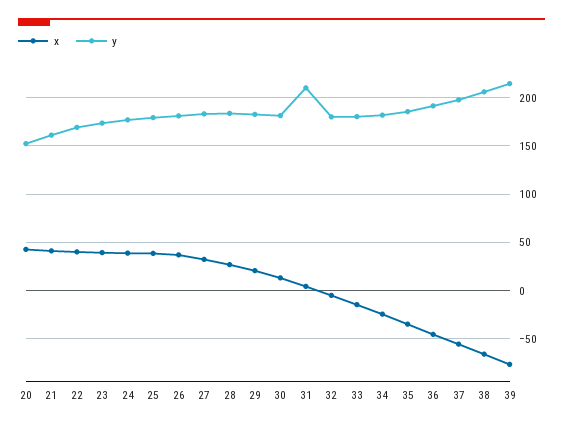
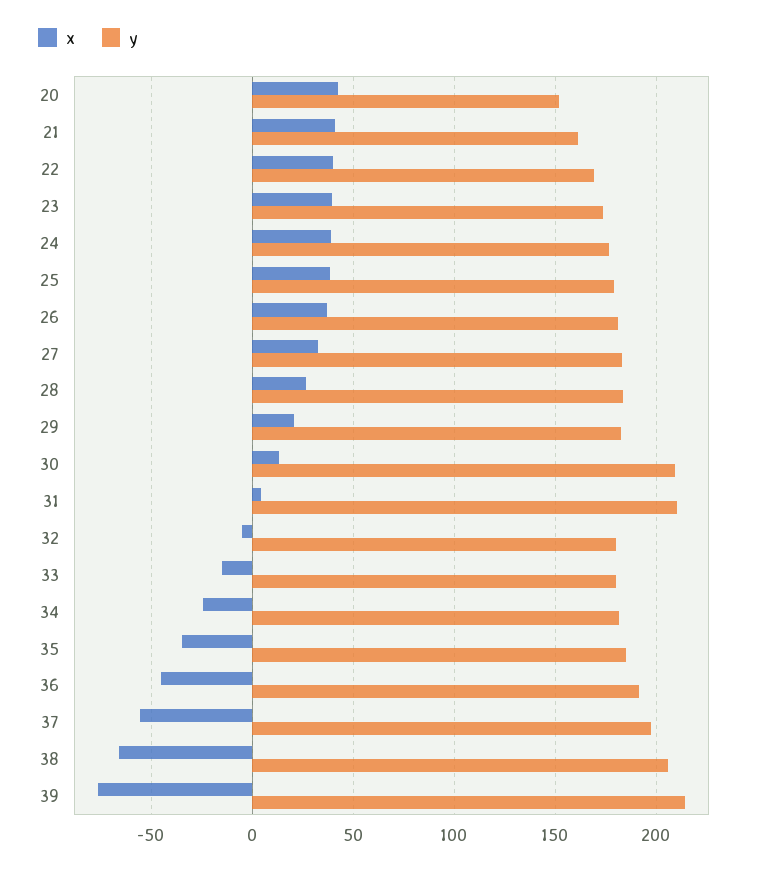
  {
    "x": {
      "20": 45,
      "21": 40,
      "22": 40,
      "23": 40,
      "24": 40,
      "25": 40,
      "26": 35,
      "27": 30,
      "28": 25,
      "29": 20,
      "30": 15,
      "31": 5,
      "32": -5,
      "33": -15,
      "34": -25,
      "35": -35,
      "36": -45,
      "37": -55,
      "38": -65,
      "39": -75
    },
    "y": {
      "20": 150,
      "21": 160,
      "22": 170,
      "23": 175,
      "24": 175,
      "25": 180,
      "26": 180,
      "27": 185,
      "28": 185,
      "29": 185,
-     "30": 180,
+     "30": 210,
      "31": 210,
      "32": 180,
      "33": 180,
      "34": 180,
      "35": 185,
      "36": 190,
      "37": 200,
      "38": 205,
      "39": 215
    }
  }

